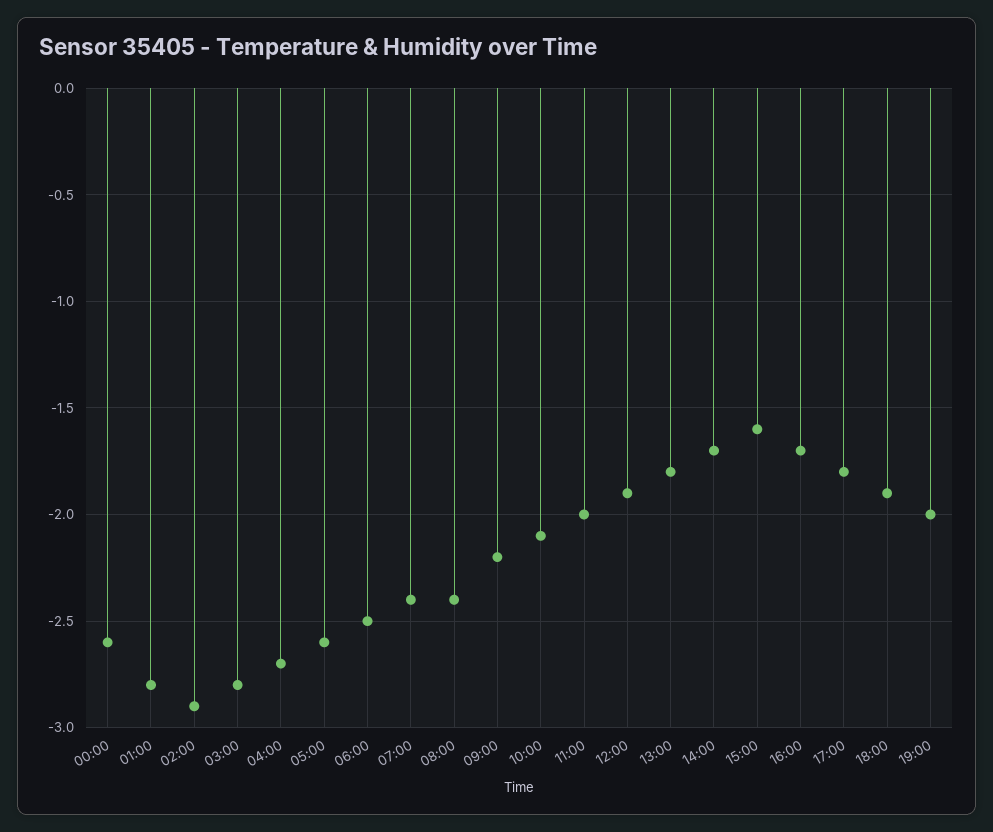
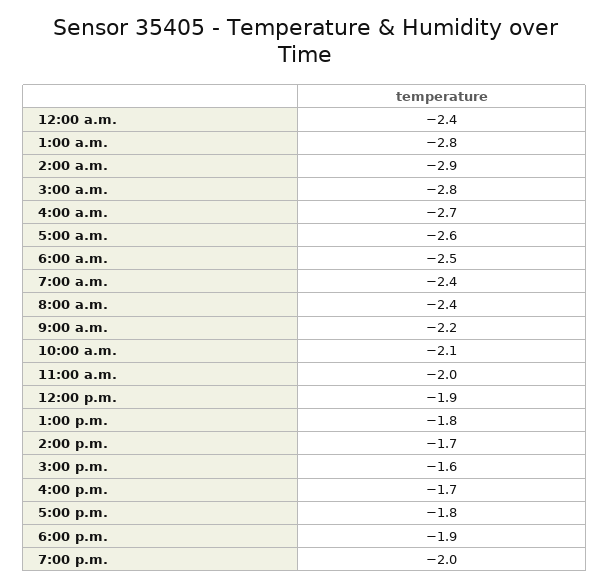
  {
-   "00:00": -2.6,
+   "00:00": -2.4,
    "01:00": -2.8,
    "02:00": -2.9,
    "03:00": -2.8,
    "04:00": -2.7,
    "05:00": -2.6,
    "06:00": -2.5,
    "07:00": -2.4,
    "08:00": -2.4,
    "09:00": -2.2,
    "10:00": -2.1,
    "11:00": -2,
    "12:00": -1.9,
    "13:00": -1.8,
    "14:00": -1.7,
    "15:00": -1.6,
    "16:00": -1.7,
    "17:00": -1.8,
    "18:00": -1.9,
    "19:00": -2
  }

